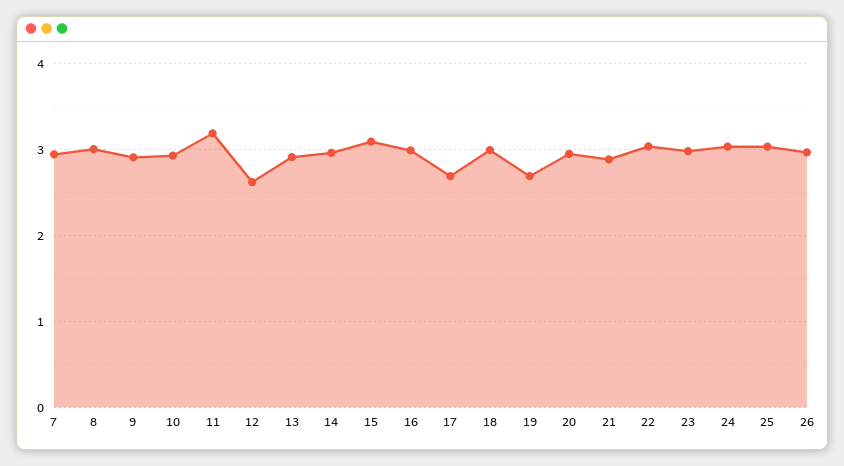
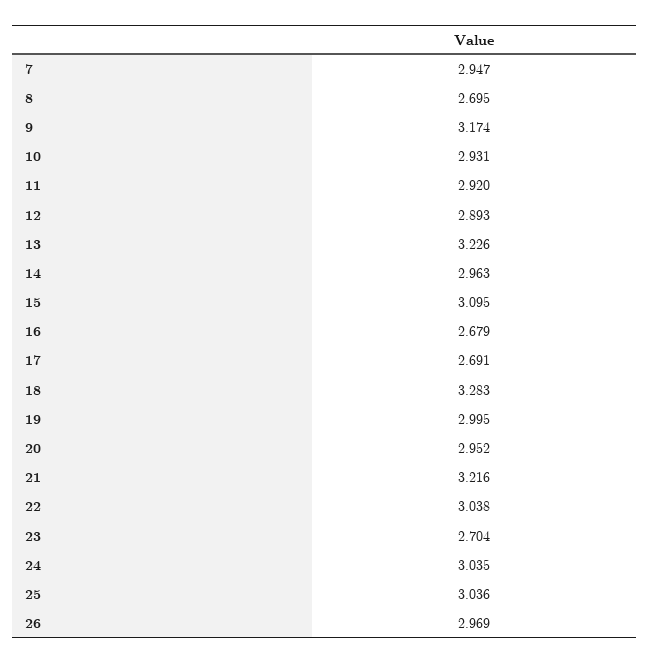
  {
    "7": 2.947,
-   "8": 3,
+   "8": 2.695,
-   "9": 2.9,
+   "9": 3.174,
    "10": 2.931,
-   "11": 3.2,
+   "11": 2.92,
-   "12": 2.6,
+   "12": 2.893,
-   "13": 2.9,
+   "13": 3.226,
    "14": 2.963,
    "15": 3.095,
-   "16": 3,
+   "16": 2.679,
    "17": 2.691,
-   "18": 3,
+   "18": 3.283,
-   "19": 2.7,
+   "19": 2.995,
    "20": 2.952,
-   "21": 2.9,
+   "21": 3.216,
    "22": 3.038,
-   "23": 3,
+   "23": 2.704,
    "24": 3.035,
    "25": 3.036,
    "26": 2.969
  }

